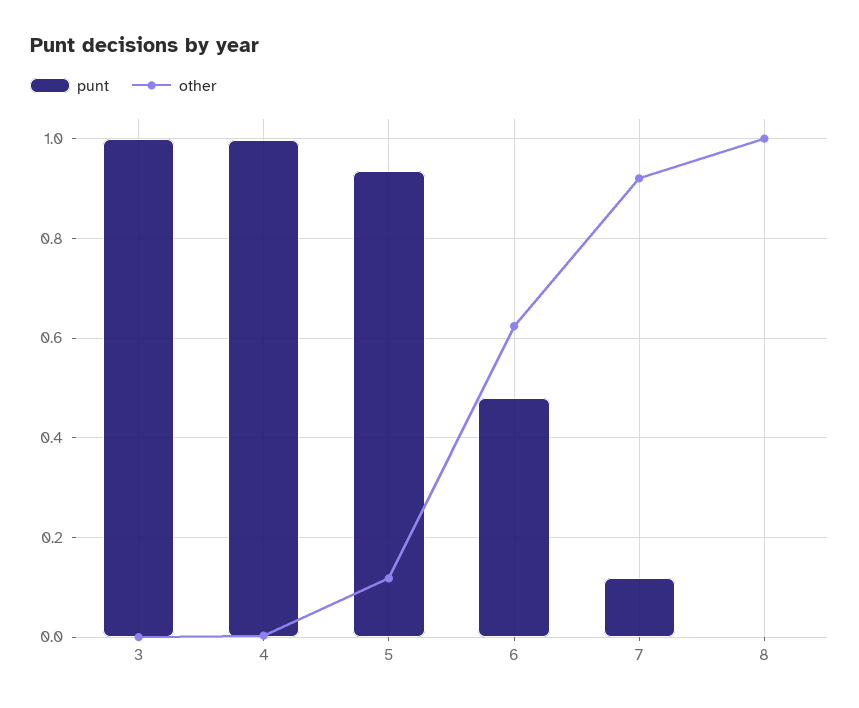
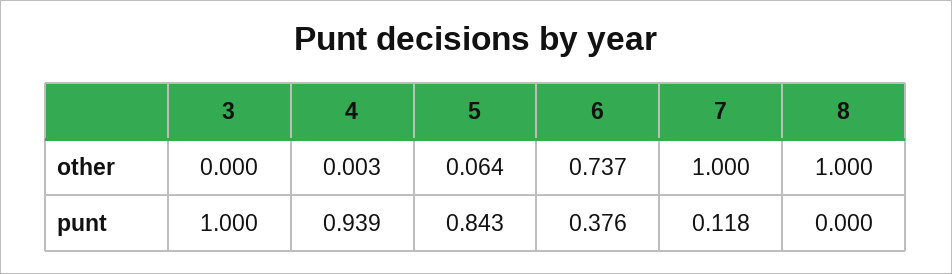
  {
    "punt": {
      "3": 1,
-     "4": 1,
+     "4": 0.939,
-     "5": 0.94,
+     "5": 0.843,
-     "6": 0.48,
+     "6": 0.376,
      "7": 0.118,
      "8": 0
    },
    "other": {
      "3": 0,
      "4": 0.003,
-     "5": 0.12,
+     "5": 0.064,
-     "6": 0.62,
+     "6": 0.737,
-     "7": 0.92,
+     "7": 1,
      "8": 1
    }
  }

